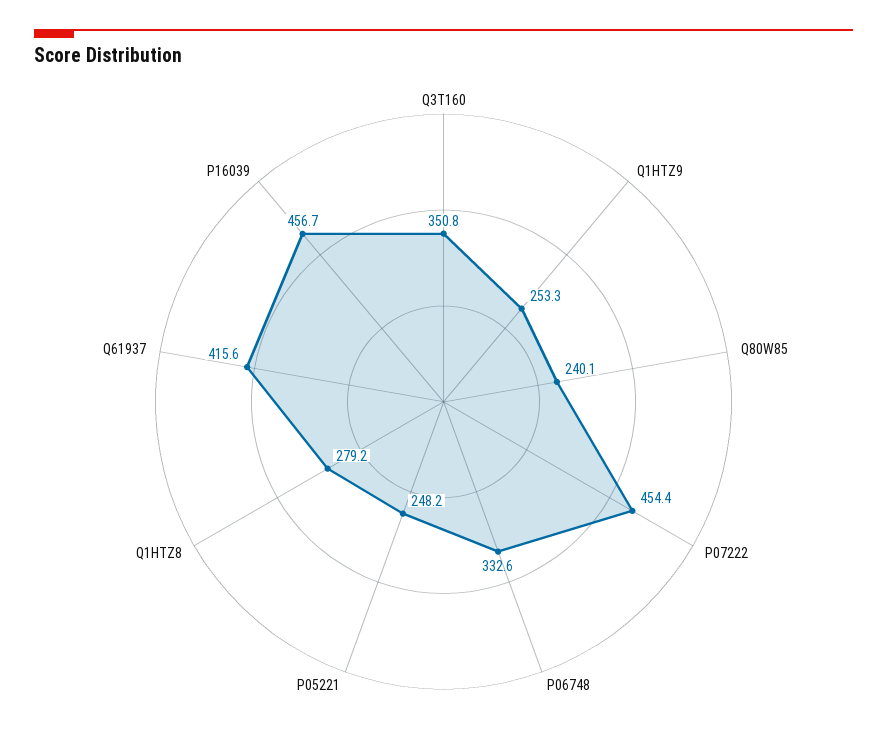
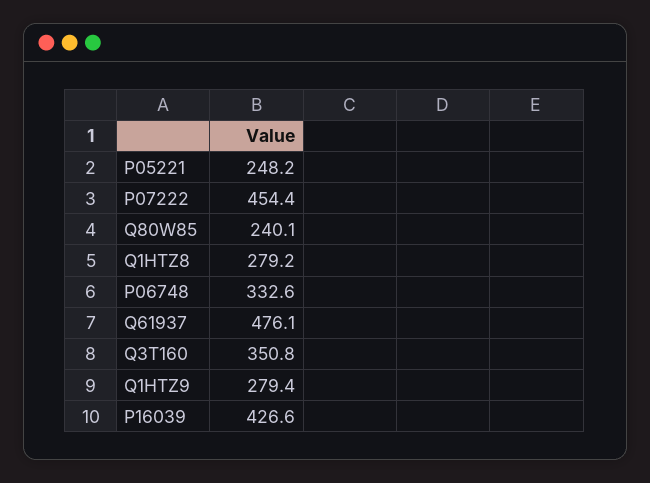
  {
    "Q3T160": 350.8,
-   "Q1HTZ9": 253.3,
+   "Q1HTZ9": 279.4,
    "Q80W85": 240.1,
    "P07222": 454.4,
    "P06748": 332.6,
    "P05221": 248.2,
    "Q1HTZ8": 279.2,
-   "Q61937": 415.6,
+   "Q61937": 476.1,
-   "P16039": 456.7
+   "P16039": 426.6
  }

